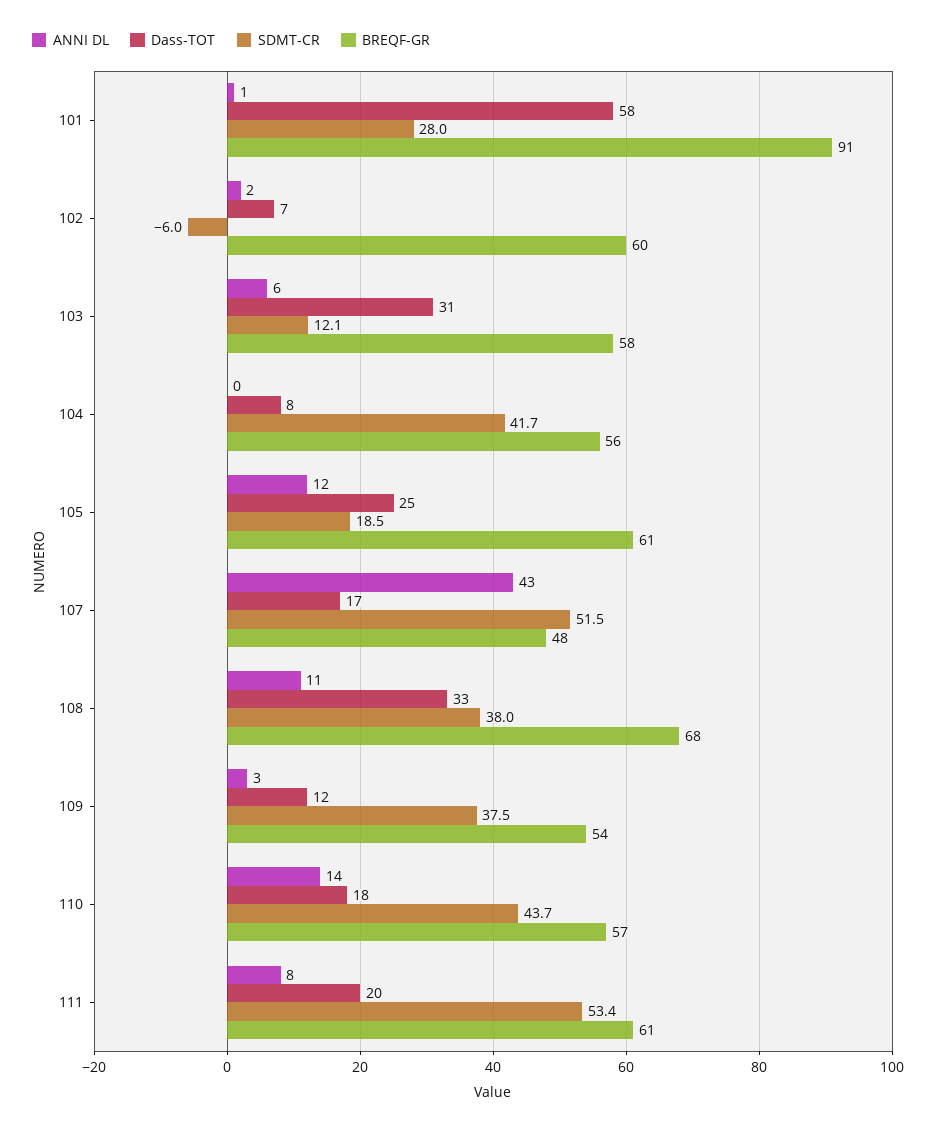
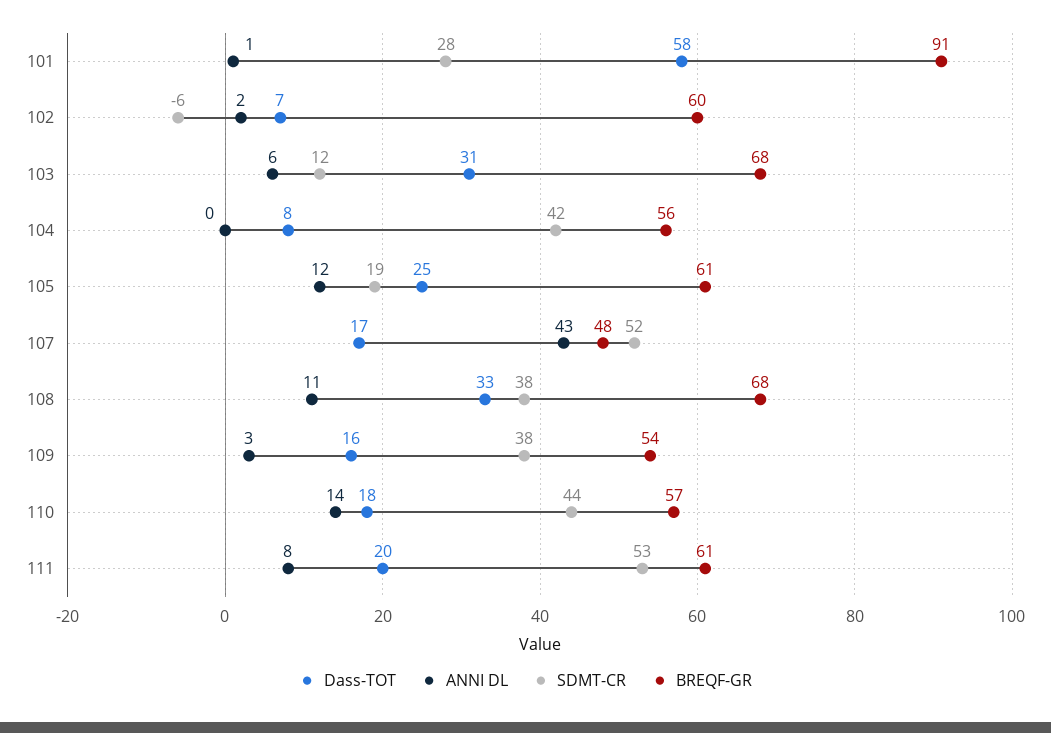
  {
    "ANNI DL": {
      "101": 1,
      "102": 2,
      "103": 6,
      "104": 0,
      "105": 12,
      "107": 43,
      "108": 11,
      "109": 3,
      "110": 14,
      "111": 8
    },
    "Dass-TOT": {
      "101": 58,
      "102": 7,
      "103": 31,
      "104": 8,
      "105": 25,
      "107": 17,
      "108": 33,
-     "109": 12,
+     "109": 16,
      "110": 18,
      "111": 20
    },
    "SDMT-CR": {
      "101": 28,
      "102": -6,
      "103": 12.1,
      "104": 41.7,
      "105": 18.5,
      "107": 51.5,
      "108": 38,
      "109": 37.5,
      "110": 43.7,
      "111": 53.4
    },
    "BREQF-GR": {
      "101": 91,
      "102": 60,
-     "103": 58,
+     "103": 68,
      "104": 56,
      "105": 61,
      "107": 48,
      "108": 68,
      "109": 54,
      "110": 57,
      "111": 61
    }
  }

